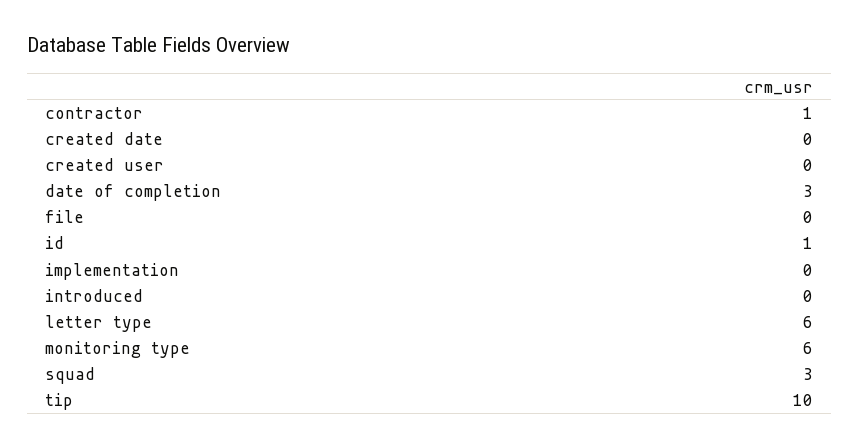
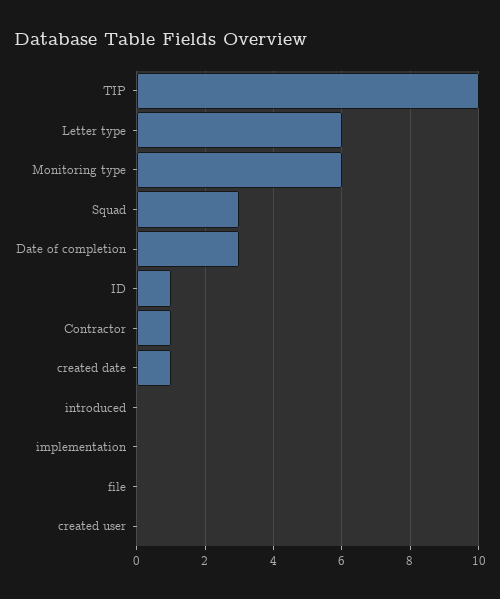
  {
    "contractor": 1,
-   "created date": 0,
+   "created date": 1,
    "created user": 0,
    "date of completion": 3,
    "file": 0,
    "id": 1,
    "implementation": 0,
    "introduced": 0,
    "letter type": 6,
    "monitoring type": 6,
    "squad": 3,
    "tip": 10
  }

